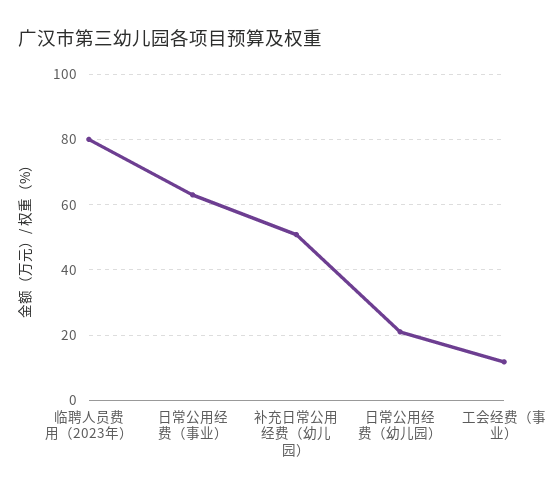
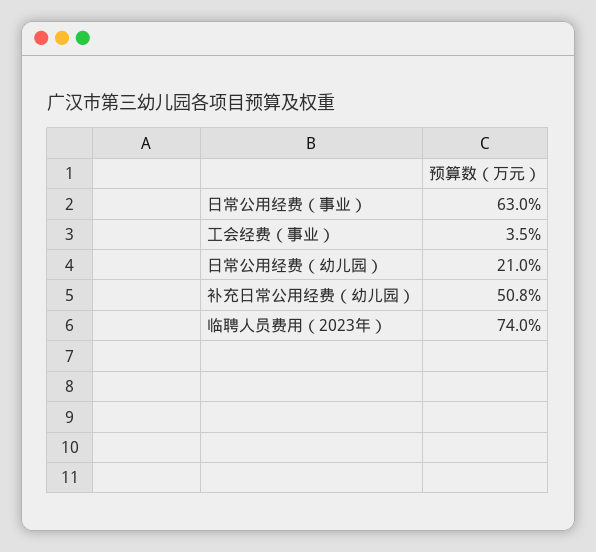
  {
-   "临聘人员费用（2023年）": 80,
+   "临聘人员费用（2023年）": 74,
    "日常公用经费（事业）": 63,
    "补充日常公用经费（幼儿园）": 50.8,
    "日常公用经费（幼儿园）": 21,
-   "工会经费（事业）": 12
+   "工会经费（事业）": 3.5
  }

